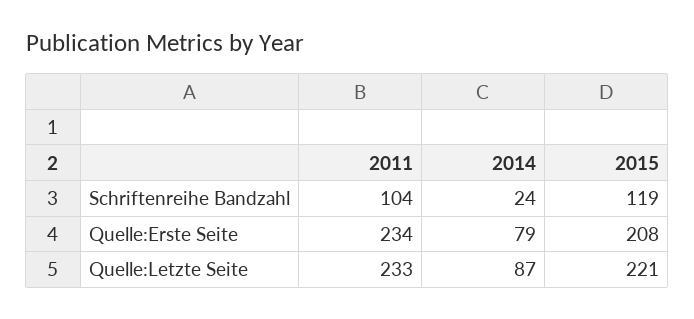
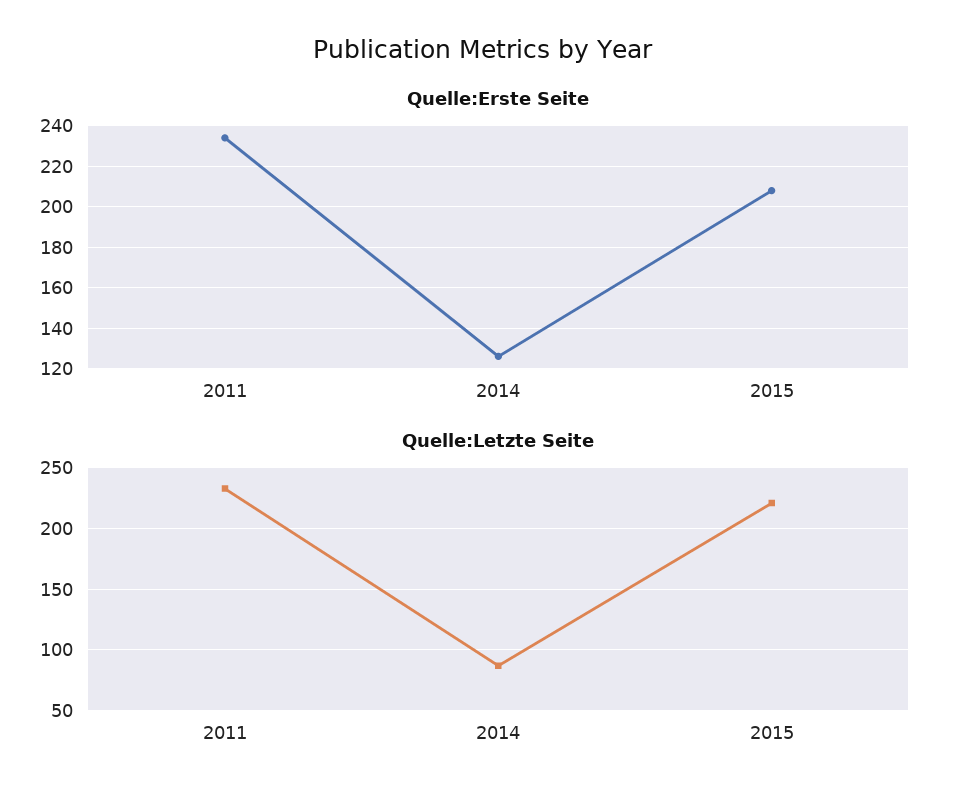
  {
-   "Schriftenreihe Bandzahl": {
-     "2011": 104,
-     "2014": 24,
-     "2015": 119
-   },
    "Quelle:Erste Seite": {
      "2011": 234,
-     "2014": 79,
+     "2014": 125,
      "2015": 208
    },
    "Quelle:Letzte Seite": {
      "2011": 233,
      "2014": 87,
      "2015": 221
    }
  }

